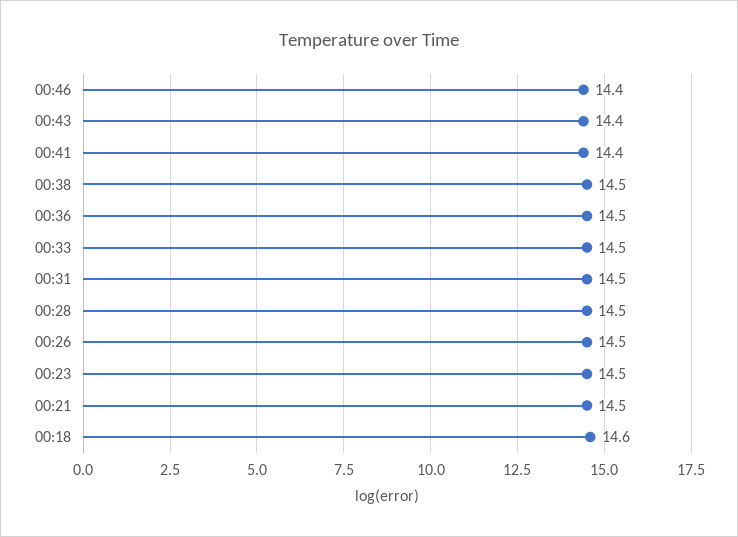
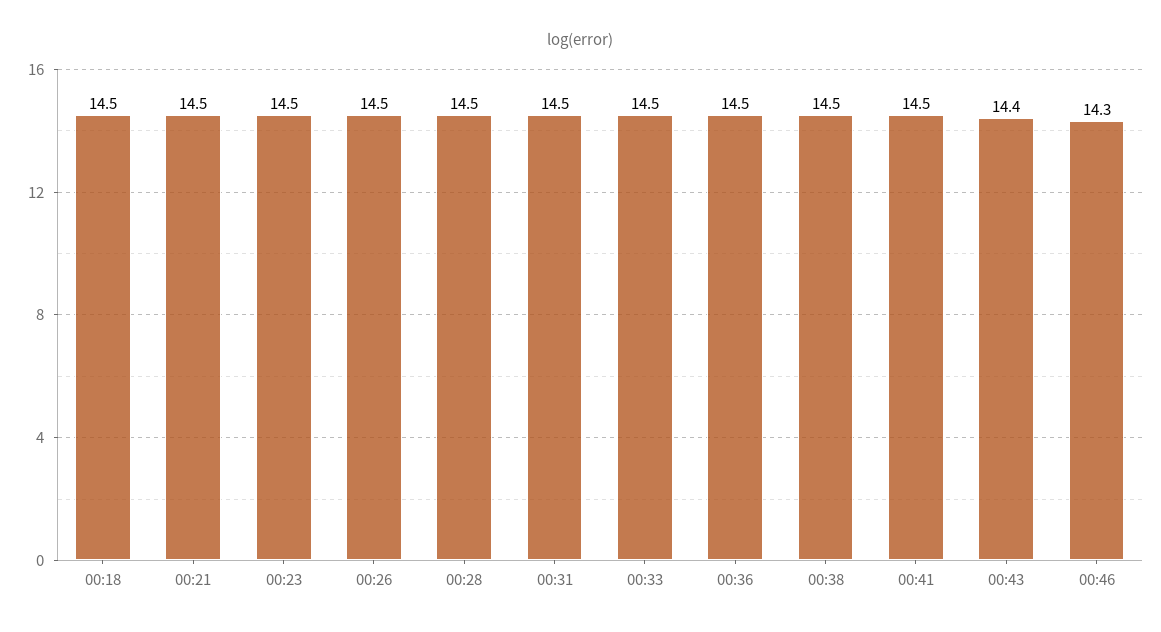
  {
-   "00:46": 14.4,
+   "00:46": 14.3,
    "00:43": 14.4,
-   "00:41": 14.4,
+   "00:41": 14.5,
    "00:38": 14.5,
    "00:36": 14.5,
    "00:33": 14.5,
    "00:31": 14.5,
    "00:28": 14.5,
    "00:26": 14.5,
    "00:23": 14.5,
    "00:21": 14.5,
-   "00:18": 14.6
+   "00:18": 14.5
  }

